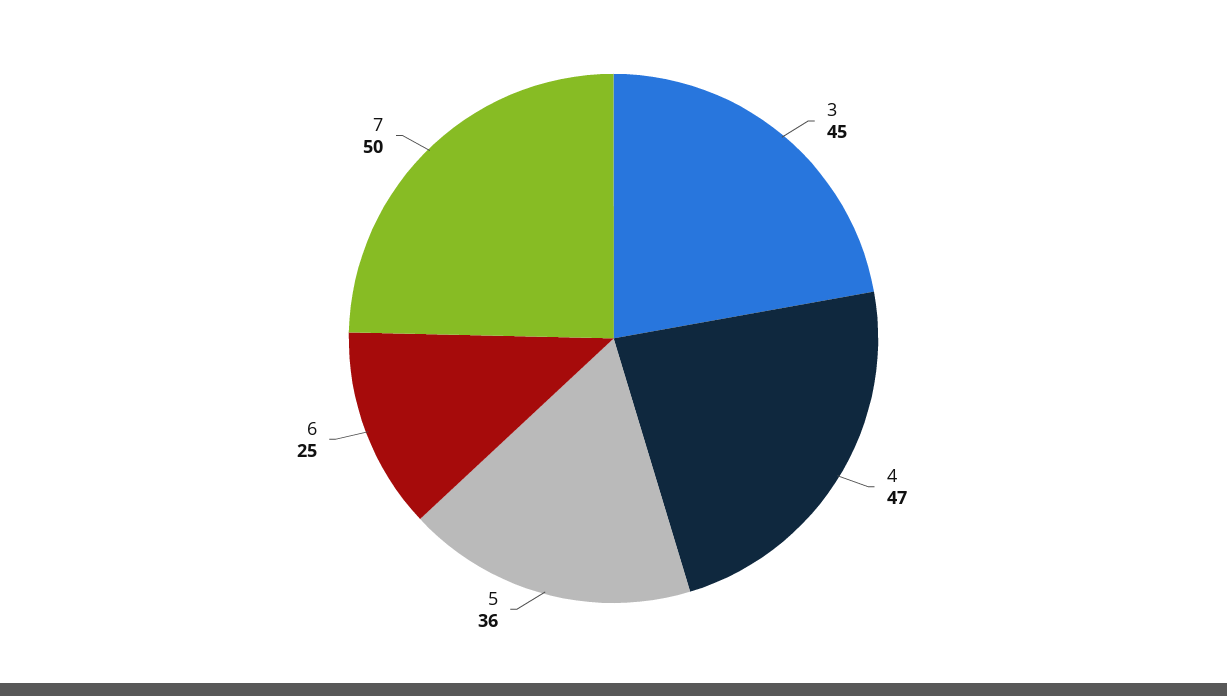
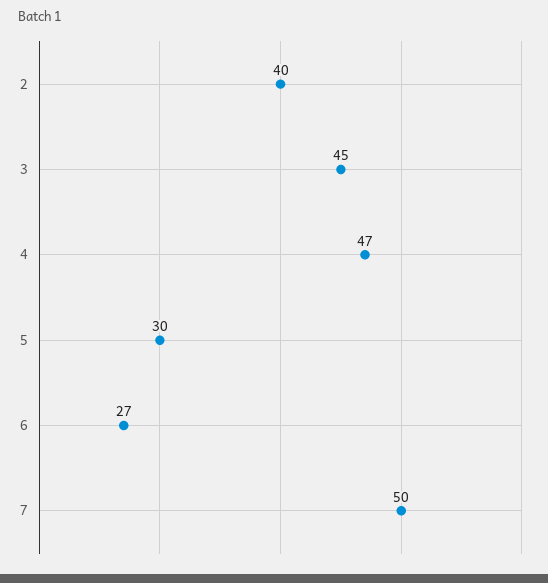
  {
    "3": 45,
    "4": 47,
-   "5": 36,
+   "5": 30,
-   "6": 25,
+   "6": 27,
-   "7": 50
+   "7": 50,
+   "2": 40
  }

